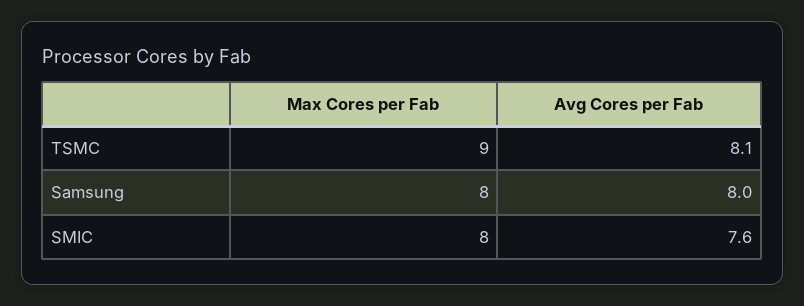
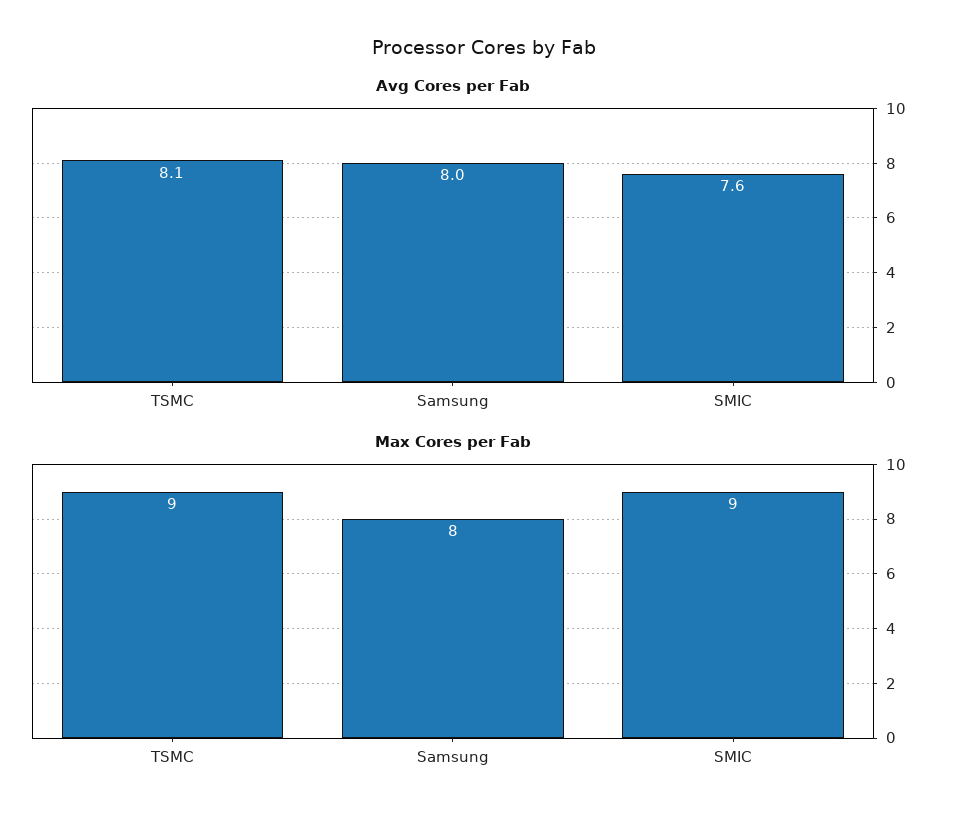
  {
    "Max Cores per Fab": {
      "TSMC": 9,
      "Samsung": 8,
-     "SMIC": 8
+     "SMIC": 9
    },
    "Avg Cores per Fab": {
      "TSMC": 8.1,
      "Samsung": 8,
      "SMIC": 7.6
    }
  }

